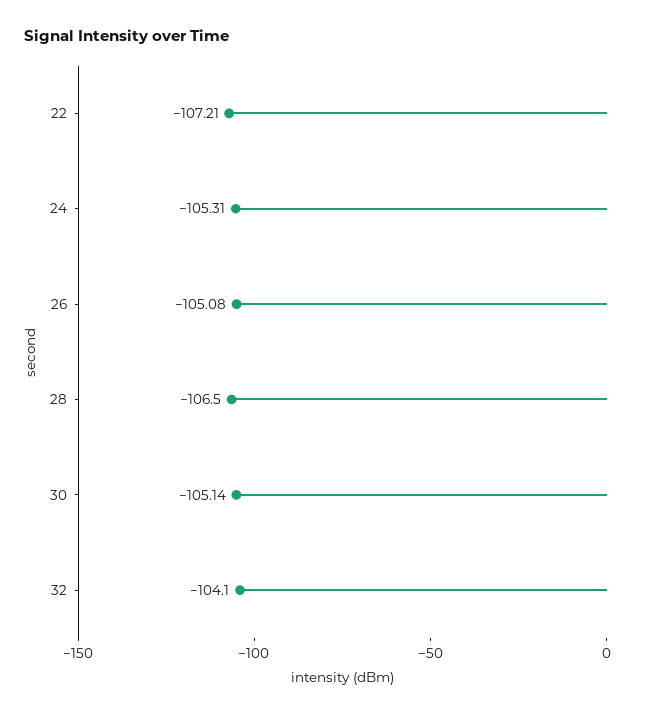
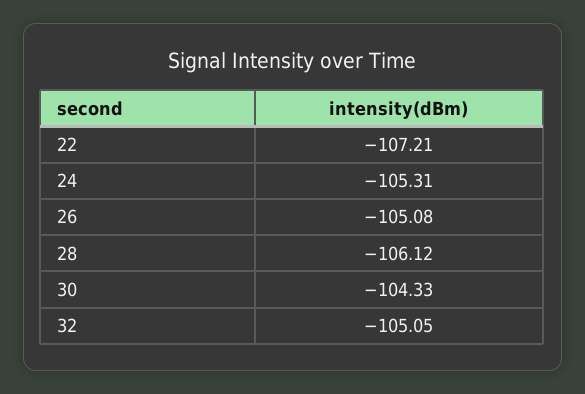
  {
    "22": -107.21,
    "24": -105.31,
    "26": -105.08,
-   "28": -106.5,
+   "28": -106.12,
-   "30": -105.14,
+   "30": -104.33,
-   "32": -104.1
+   "32": -105.05
  }

